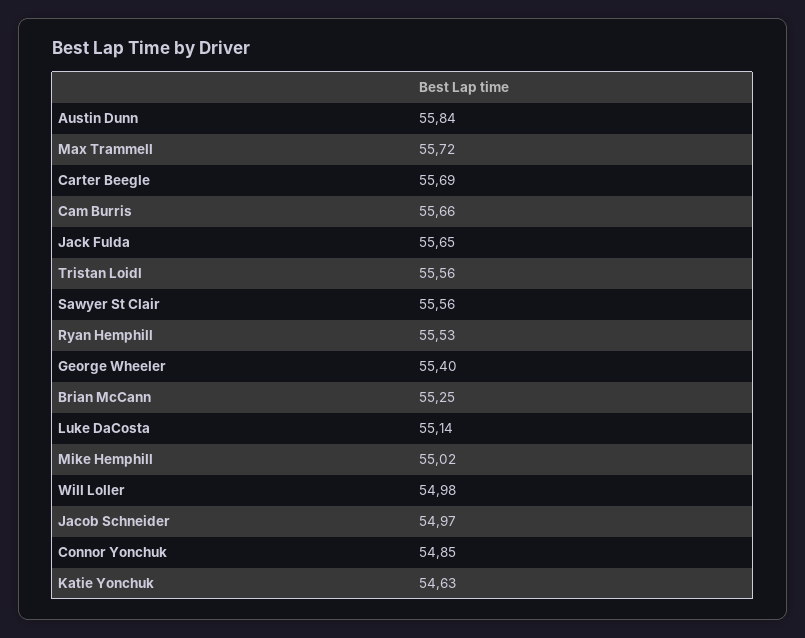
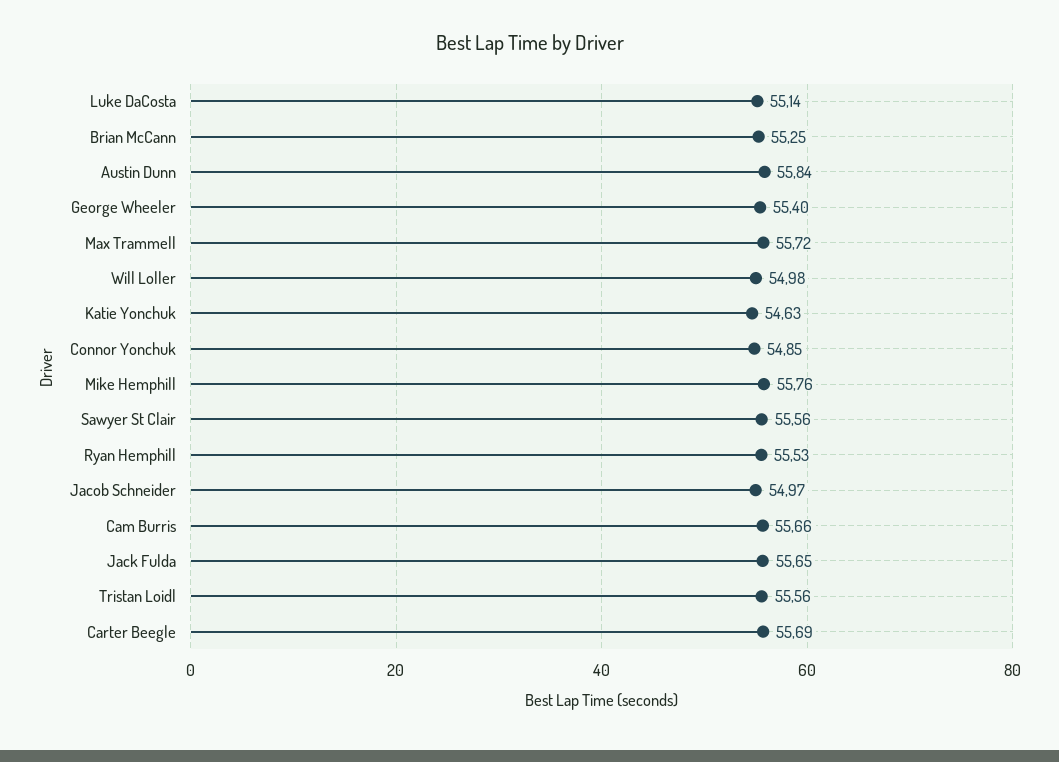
  {
    "Austin Dunn": 55.84,
    "Max Trammell": 55.72,
    "Carter Beegle": 55.69,
    "Cam Burris": 55.66,
    "Jack Fulda": 55.65,
    "Tristan Loidl": 55.56,
    "Sawyer St Clair": 55.56,
    "Ryan Hemphill": 55.53,
    "George Wheeler": 55.4,
    "Brian McCann": 55.25,
    "Luke DaCosta": 55.14,
-   "Mike Hemphill": 55.02,
+   "Mike Hemphill": 55.76,
    "Will Loller": 54.98,
    "Jacob Schneider": 54.97,
    "Connor Yonchuk": 54.85,
    "Katie Yonchuk": 54.63
  }

